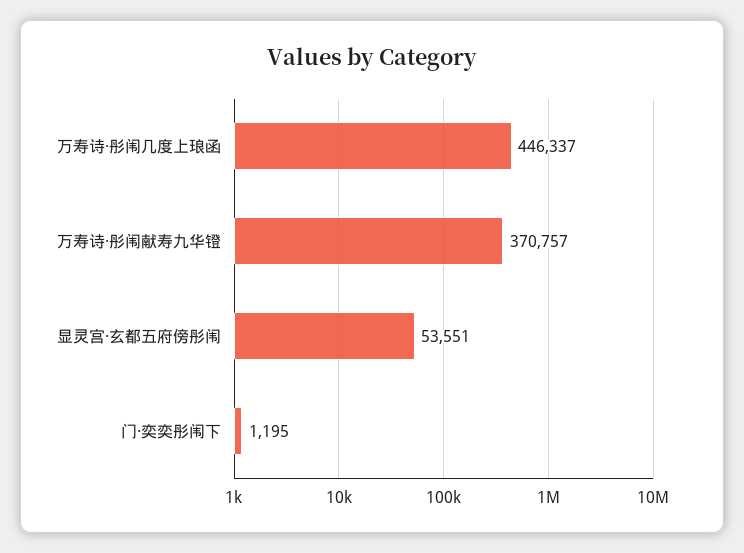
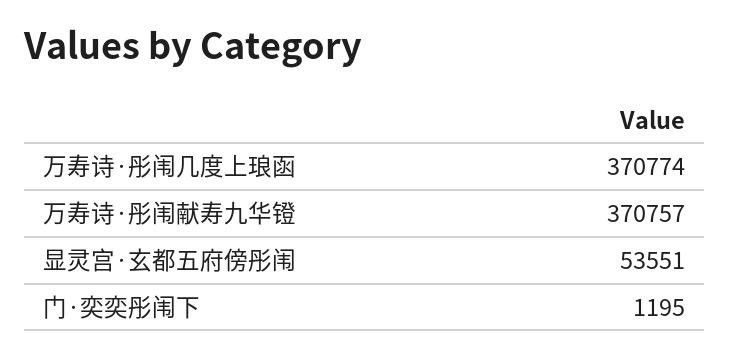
  {
-   "万寿诗·彤闱几度上琅函": 446337,
+   "万寿诗·彤闱几度上琅函": 370774,
    "万寿诗·彤闱献寿九华镫": 370757,
    "显灵宫·玄都五府傍彤闱": 53551,
    "门·奕奕彤闱下": 1195
  }

